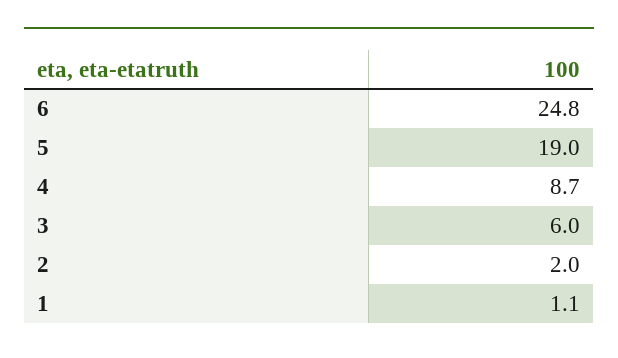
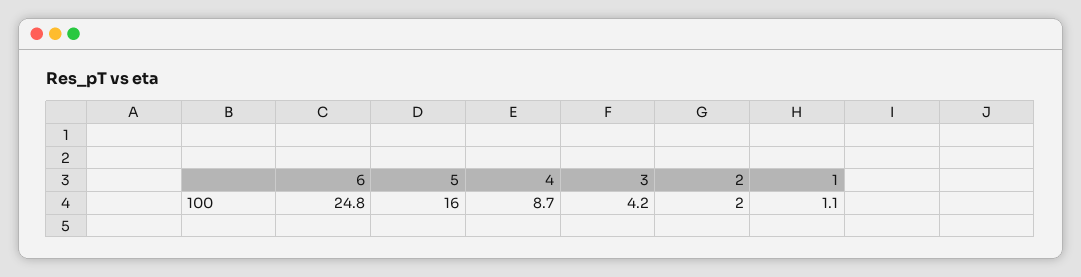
  {
    "6": 24.8,
-   "5": 19,
+   "5": 16,
    "4": 8.7,
-   "3": 6,
+   "3": 4.2,
    "2": 2,
    "1": 1.1
  }

